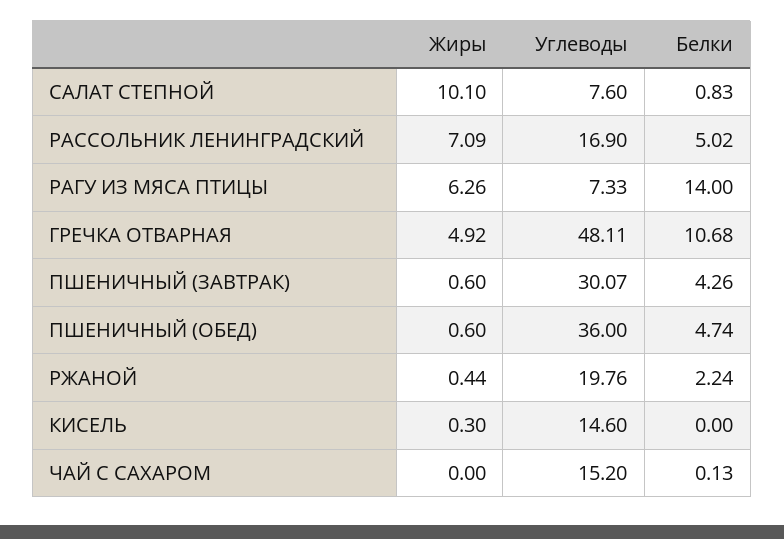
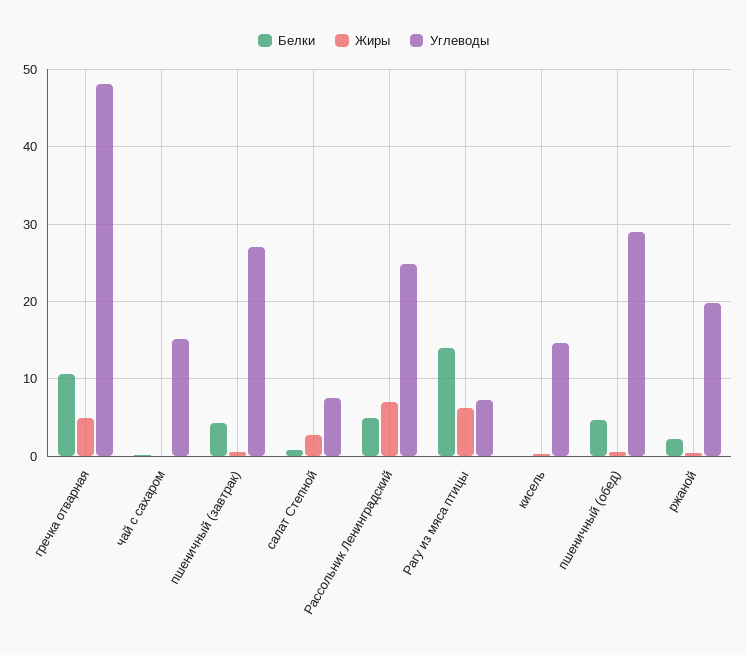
  {
    "Жиры": {
-     "САЛАТ СТЕПНОЙ": 10.1,
+     "САЛАТ СТЕПНОЙ": 3,
      "РАССОЛЬНИК ЛЕНИНГРАДСКИЙ": 7.09,
      "РАГУ ИЗ МЯСА ПТИЦЫ": 6.26,
      "ГРЕЧКА ОТВАРНАЯ": 4.92,
      "ПШЕНИЧНЫЙ (ЗАВТРАК)": 0.6,
      "ПШЕНИЧНЫЙ (ОБЕД)": 0.6,
      "РЖАНОЙ": 0.44,
      "КИСЕЛЬ": 0.3,
      "ЧАЙ С САХАРОМ": 0
    },
    "Углеводы": {
      "САЛАТ СТЕПНОЙ": 7.6,
-     "РАССОЛЬНИК ЛЕНИНГРАДСКИЙ": 16.9,
+     "РАССОЛЬНИК ЛЕНИНГРАДСКИЙ": 25,
      "РАГУ ИЗ МЯСА ПТИЦЫ": 7.33,
      "ГРЕЧКА ОТВАРНАЯ": 48.11,
-     "ПШЕНИЧНЫЙ (ЗАВТРАК)": 30.07,
+     "ПШЕНИЧНЫЙ (ЗАВТРАК)": 27,
-     "ПШЕНИЧНЫЙ (ОБЕД)": 36,
+     "ПШЕНИЧНЫЙ (ОБЕД)": 29,
      "РЖАНОЙ": 19.76,
      "КИСЕЛЬ": 14.6,
      "ЧАЙ С САХАРОМ": 15.2
    },
    "Белки": {
      "САЛАТ СТЕПНОЙ": 0.83,
      "РАССОЛЬНИК ЛЕНИНГРАДСКИЙ": 5.02,
      "РАГУ ИЗ МЯСА ПТИЦЫ": 14,
      "ГРЕЧКА ОТВАРНАЯ": 10.68,
      "ПШЕНИЧНЫЙ (ЗАВТРАК)": 4.26,
      "ПШЕНИЧНЫЙ (ОБЕД)": 4.74,
      "РЖАНОЙ": 2.24,
      "КИСЕЛЬ": 0,
      "ЧАЙ С САХАРОМ": 0.13
    }
  }

